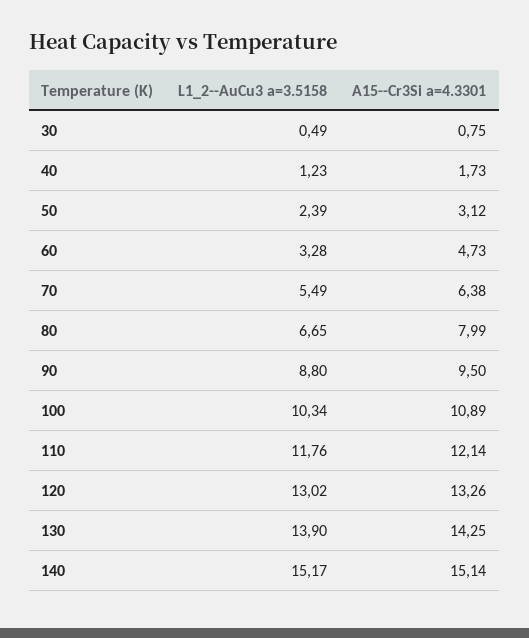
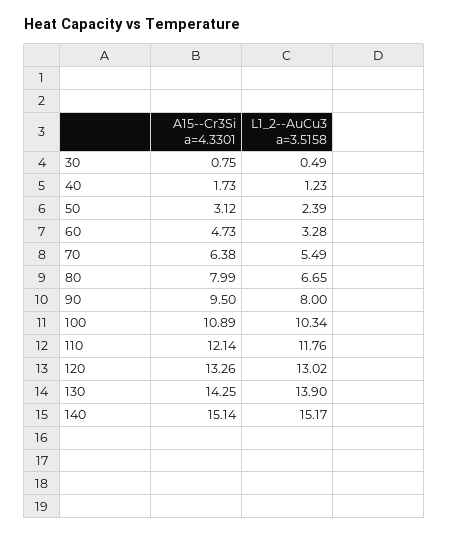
  {
    "L1_2--AuCu3 a=3.5158": {
      "30": 0.49,
      "40": 1.23,
      "50": 2.39,
      "60": 3.28,
      "70": 5.49,
      "80": 6.65,
-     "90": 8.8,
+     "90": 8,
      "100": 10.34,
      "110": 11.76,
      "120": 13.02,
      "130": 13.9,
      "140": 15.17
    },
    "A15--Cr3Si a=4.3301": {
      "30": 0.75,
      "40": 1.73,
      "50": 3.12,
      "60": 4.73,
      "70": 6.38,
      "80": 7.99,
      "90": 9.5,
      "100": 10.89,
      "110": 12.14,
      "120": 13.26,
      "130": 14.25,
      "140": 15.14
    }
  }

